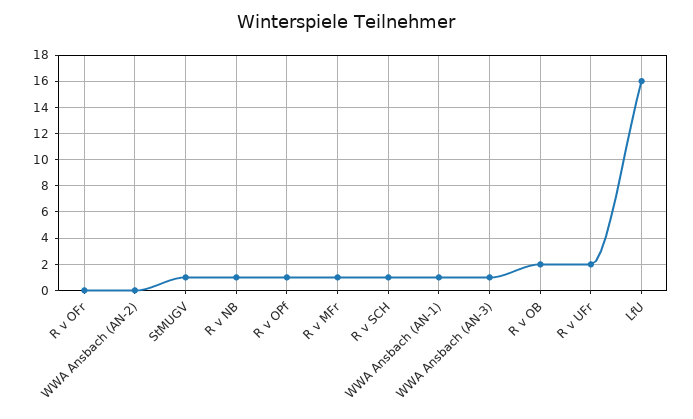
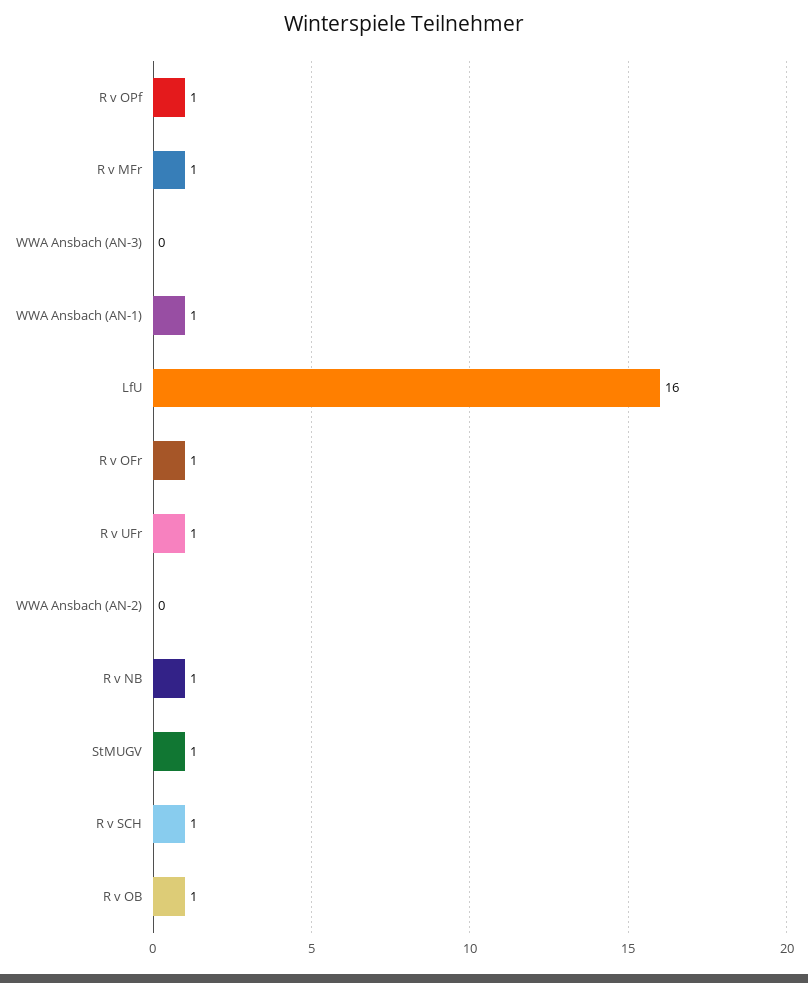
  {
-   "R v OFr": 0,
+   "R v OFr": 1,
    "WWA Ansbach (AN-2)": 0,
    "StMUGV": 1,
    "R v NB": 1,
    "R v OPf": 1,
    "R v MFr": 1,
    "R v SCH": 1,
    "WWA Ansbach (AN-1)": 1,
-   "WWA Ansbach (AN-3)": 1,
+   "WWA Ansbach (AN-3)": 0,
-   "R v OB": 2,
+   "R v OB": 1,
-   "R v UFr": 2,
+   "R v UFr": 1,
    "LfU": 16
  }

